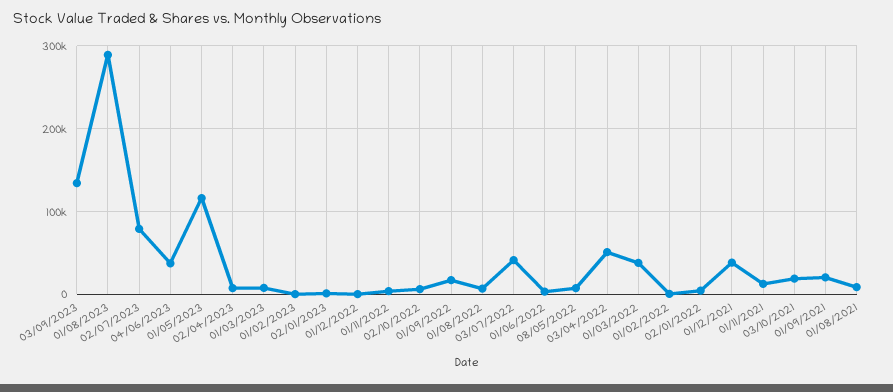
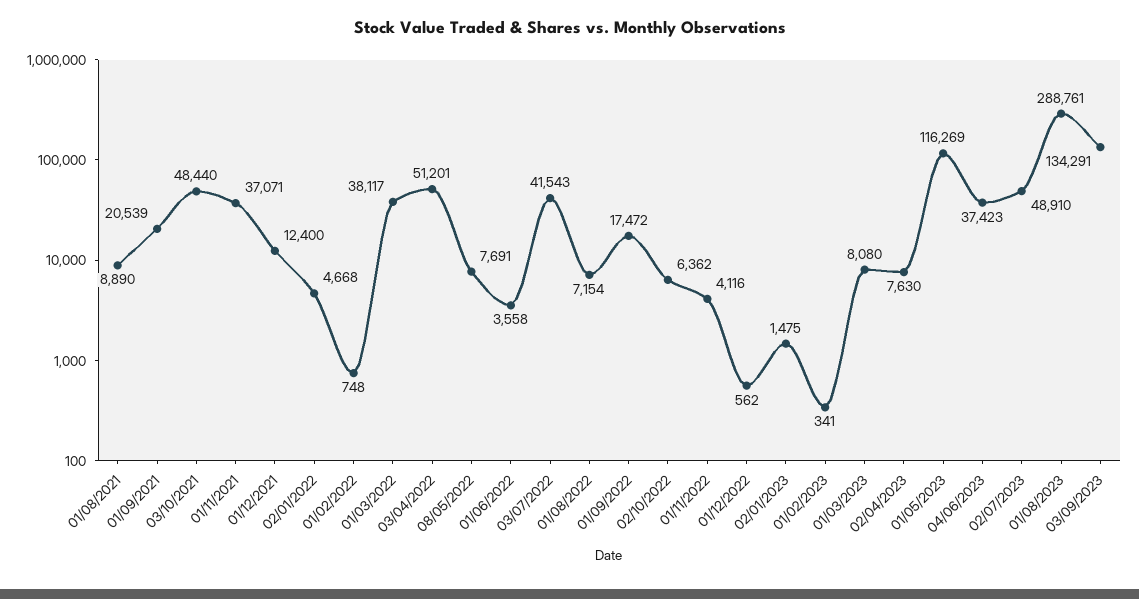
  {
    "03/09/2023": 134291,
    "01/08/2023": 288761,
-   "02/07/2023": 80000,
+   "02/07/2023": 48910,
    "04/06/2023": 37423,
    "01/05/2023": 116269,
    "02/04/2023": 7630,
    "01/03/2023": 8080,
    "01/02/2023": 341,
    "02/01/2023": 1475,
    "01/12/2022": 562,
    "01/11/2022": 4116,
    "02/10/2022": 6362,
    "01/09/2022": 17472,
    "01/08/2022": 7154,
    "03/07/2022": 41543,
    "01/06/2022": 3558,
    "08/05/2022": 7691,
    "03/04/2022": 51201,
    "01/03/2022": 38117,
    "01/02/2022": 748,
    "02/01/2022": 4668,
-   "01/12/2021": 40000,
+   "01/12/2021": 12400,
-   "01/11/2021": 10000,
+   "01/11/2021": 37071,
-   "03/10/2021": 20000,
+   "03/10/2021": 48440,
    "01/09/2021": 20539,
    "01/08/2021": 8890
  }

